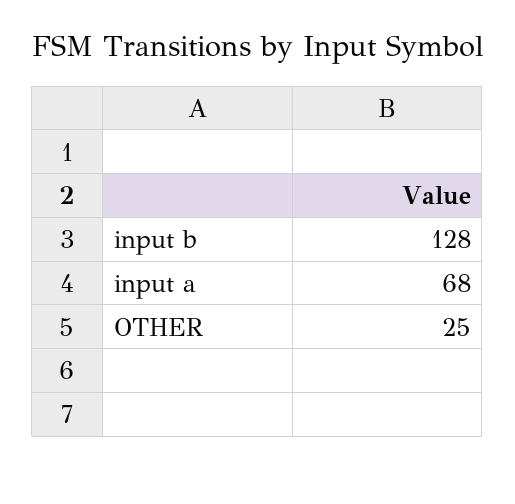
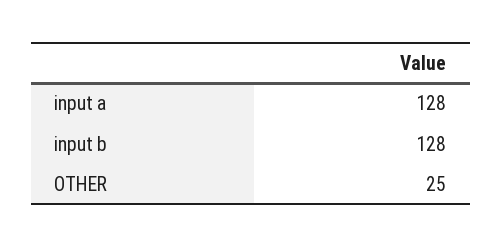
  {
    "input b": 128,
-   "input a": 68,
+   "input a": 128,
    "OTHER": 25
  }

